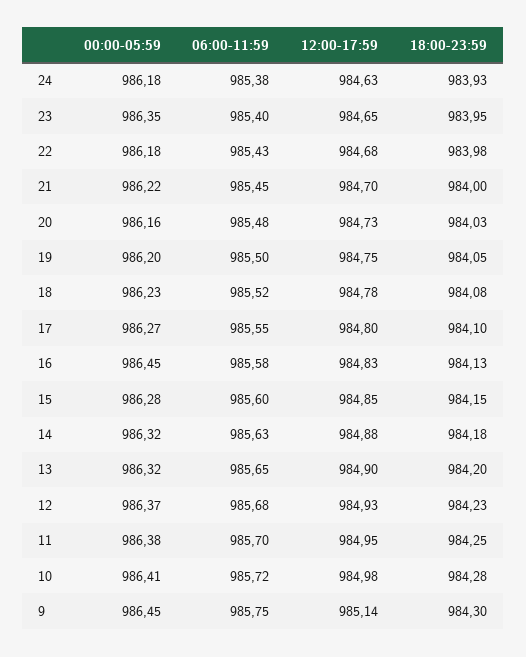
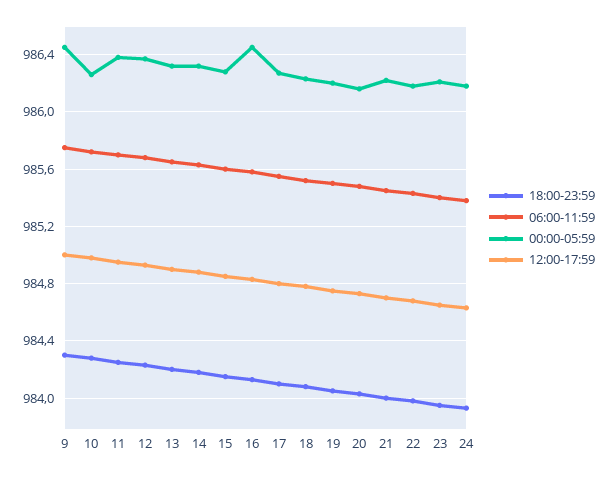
  {
    "00:00-05:59": {
      "24": 986.18,
-     "23": 986.35,
+     "23": 986.2,
      "22": 986.18,
      "21": 986.22,
      "20": 986.16,
      "19": 986.2,
      "18": 986.23,
      "17": 986.27,
      "16": 986.45,
      "15": 986.28,
      "14": 986.32,
      "13": 986.32,
      "12": 986.37,
      "11": 986.38,
-     "10": 986.41,
+     "10": 986.25,
      "9": 986.45
    },
    "06:00-11:59": {
      "24": 985.38,
      "23": 985.4,
      "22": 985.43,
      "21": 985.45,
      "20": 985.48,
      "19": 985.5,
      "18": 985.52,
      "17": 985.55,
      "16": 985.58,
      "15": 985.6,
      "14": 985.63,
      "13": 985.65,
      "12": 985.68,
      "11": 985.7,
      "10": 985.72,
      "9": 985.75
    },
    "12:00-17:59": {
      "24": 984.63,
      "23": 984.65,
      "22": 984.68,
      "21": 984.7,
      "20": 984.73,
      "19": 984.75,
      "18": 984.78,
      "17": 984.8,
      "16": 984.83,
      "15": 984.85,
      "14": 984.88,
      "13": 984.9,
      "12": 984.93,
      "11": 984.95,
      "10": 984.98,
-     "9": 985.14
+     "9": 985
    },
    "18:00-23:59": {
      "24": 983.93,
      "23": 983.95,
      "22": 983.98,
      "21": 984,
      "20": 984.03,
      "19": 984.05,
      "18": 984.08,
      "17": 984.1,
      "16": 984.13,
      "15": 984.15,
      "14": 984.18,
      "13": 984.2,
      "12": 984.23,
      "11": 984.25,
      "10": 984.28,
      "9": 984.3
    }
  }

